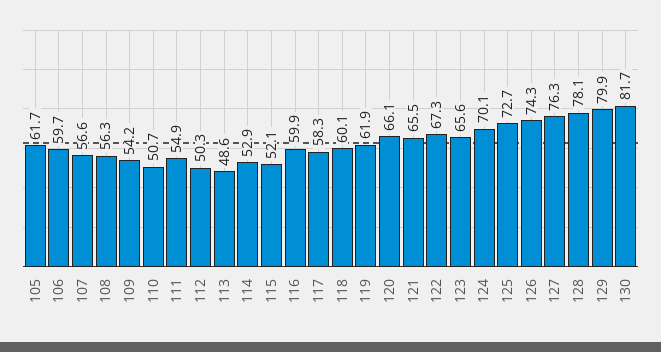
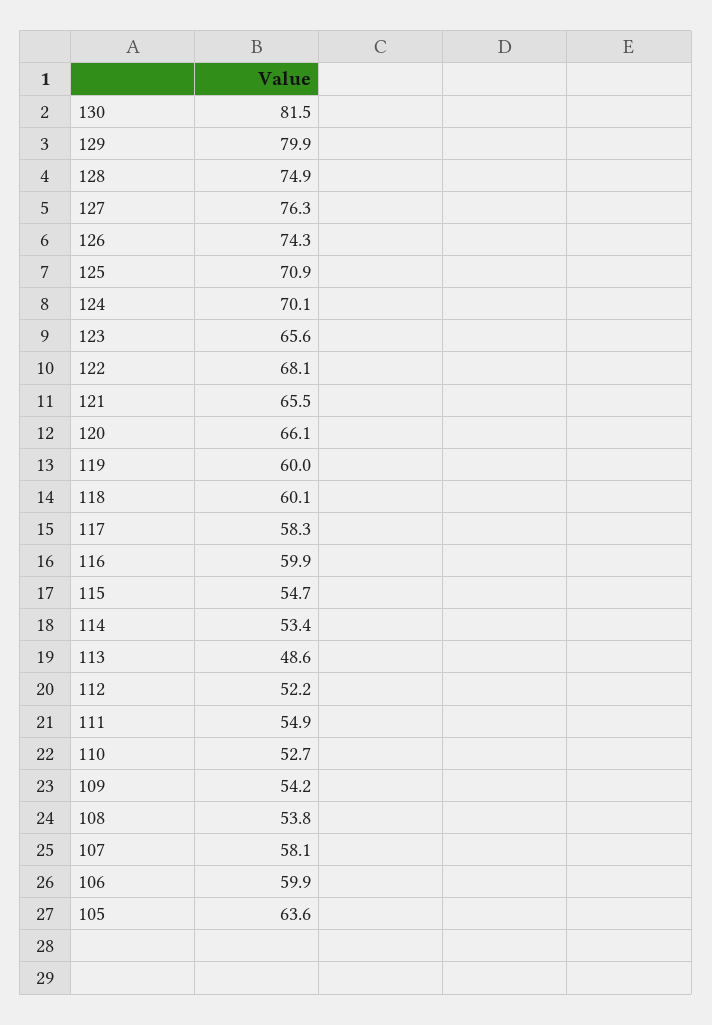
  {
-   "105": 61.7,
+   "105": 63.6,
-   "106": 59.7,
+   "106": 59.9,
-   "107": 56.6,
+   "107": 58.1,
-   "108": 56.3,
+   "108": 53.8,
    "109": 54.2,
-   "110": 50.7,
+   "110": 52.7,
    "111": 54.9,
-   "112": 50.3,
+   "112": 52.2,
    "113": 48.6,
-   "114": 52.9,
+   "114": 53.4,
-   "115": 52.1,
+   "115": 54.7,
    "116": 59.9,
    "117": 58.3,
    "118": 60.1,
-   "119": 61.9,
+   "119": 60,
    "120": 66.1,
    "121": 65.5,
-   "122": 67.3,
+   "122": 68.1,
    "123": 65.6,
    "124": 70.1,
-   "125": 72.7,
+   "125": 70.9,
    "126": 74.3,
    "127": 76.3,
-   "128": 78.1,
+   "128": 74.9,
    "129": 79.9,
-   "130": 81.7
+   "130": 81.5
  }

